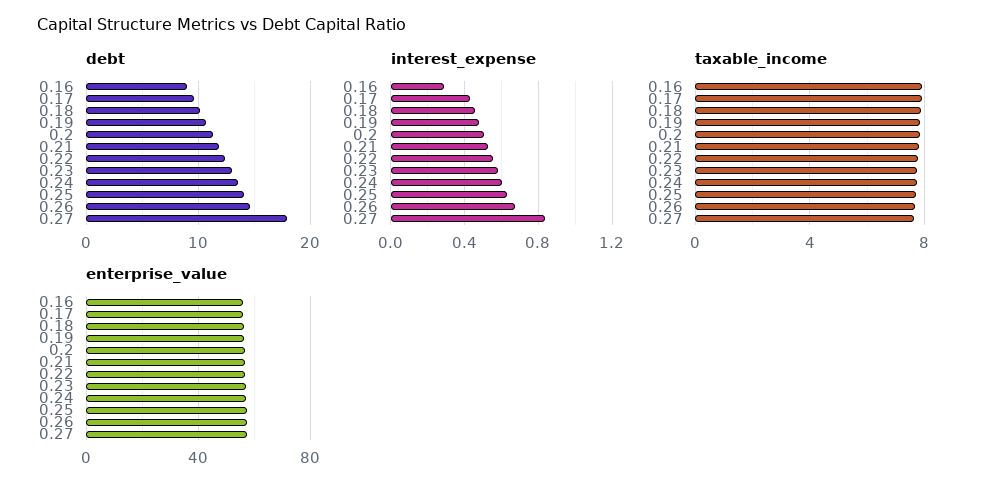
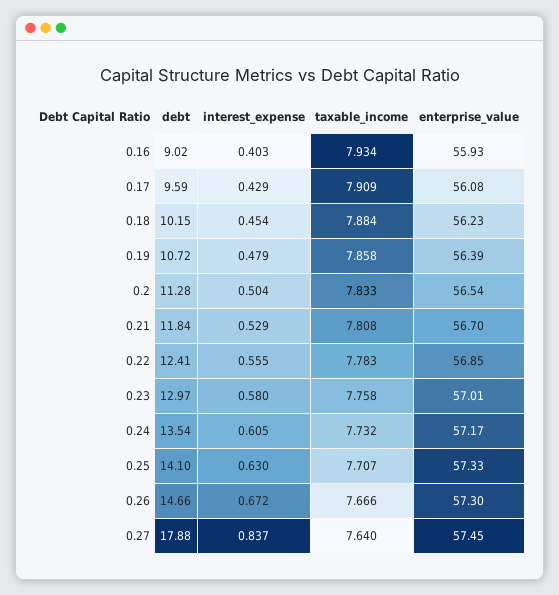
  {
    "debt": {
      "0.16": 9.02,
      "0.17": 9.59,
      "0.18": 10.15,
      "0.19": 10.72,
      "0.2": 11.28,
      "0.21": 11.84,
      "0.22": 12.41,
      "0.23": 12.97,
      "0.24": 13.54,
      "0.25": 14.1,
      "0.26": 14.66,
      "0.27": 17.88
    },
    "interest_expense": {
-     "0.16": 0.3,
+     "0.16": 0.403,
      "0.17": 0.429,
      "0.18": 0.454,
      "0.19": 0.479,
      "0.2": 0.504,
      "0.21": 0.529,
      "0.22": 0.555,
      "0.23": 0.58,
      "0.24": 0.605,
      "0.25": 0.63,
      "0.26": 0.672,
      "0.27": 0.837
    },
    "taxable_income": {
      "0.16": 7.934,
      "0.17": 7.909,
      "0.18": 7.884,
      "0.19": 7.858,
      "0.2": 7.833,
      "0.21": 7.808,
      "0.22": 7.783,
      "0.23": 7.758,
      "0.24": 7.732,
      "0.25": 7.707,
      "0.26": 7.666,
      "0.27": 7.64
    },
    "enterprise_value": {
      "0.16": 55.93,
      "0.17": 56.08,
      "0.18": 56.23,
      "0.19": 56.39,
      "0.2": 56.54,
      "0.21": 56.7,
      "0.22": 56.85,
      "0.23": 57.01,
      "0.24": 57.17,
      "0.25": 57.33,
      "0.26": 57.3,
      "0.27": 57.45
    }
  }

